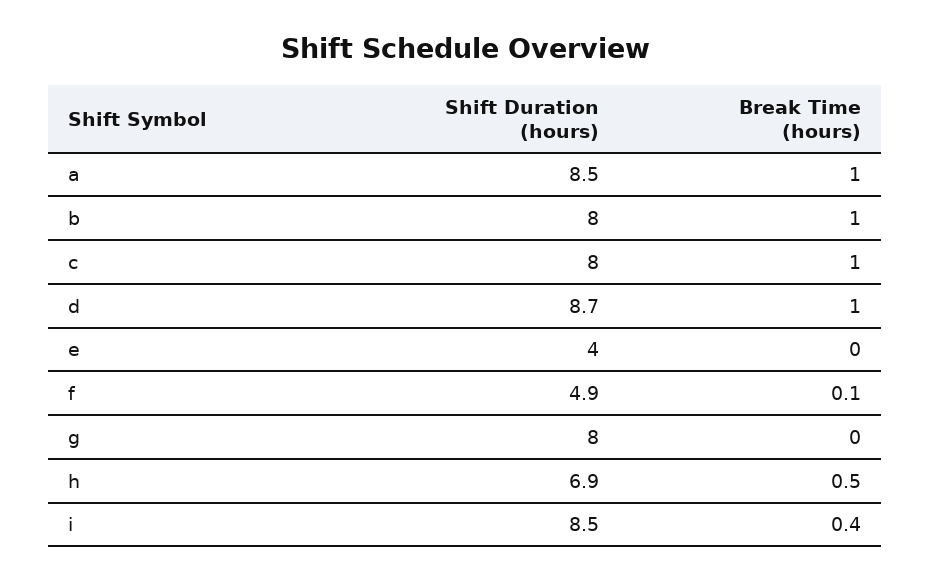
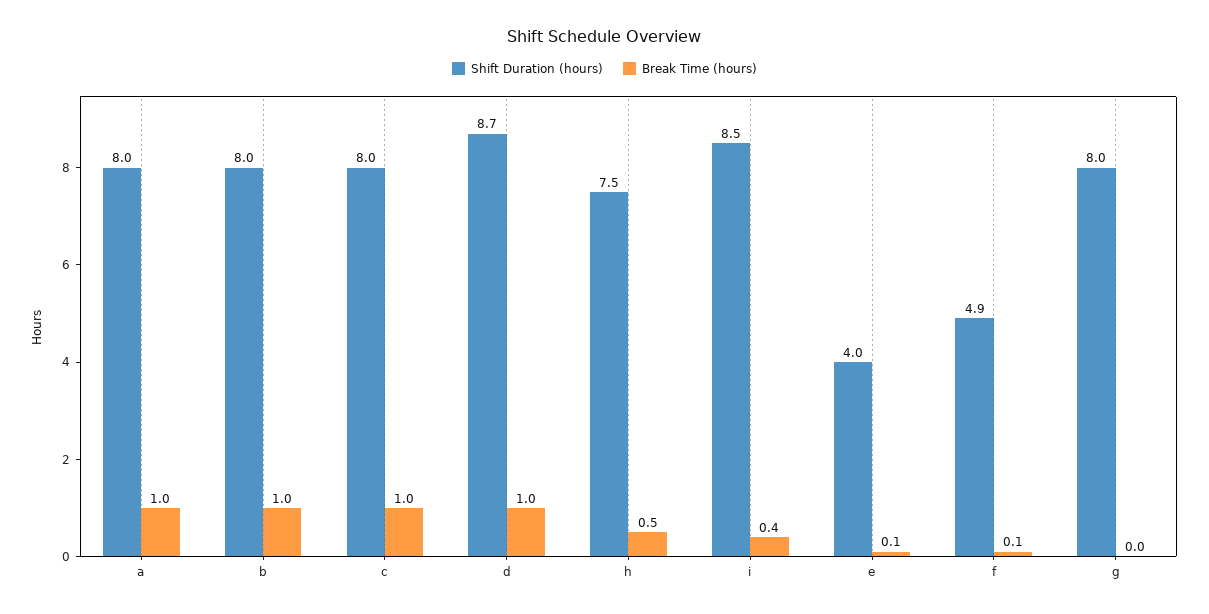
  {
    "Shift Duration (hours)": {
-     "a": 8.5,
+     "a": 8,
      "b": 8,
      "c": 8,
      "d": 8.7,
      "e": 4,
      "f": 4.9,
      "g": 8,
-     "h": 6.9,
+     "h": 7.5,
      "i": 8.5
    },
    "Break Time (hours)": {
      "a": 1,
      "b": 1,
      "c": 1,
      "d": 1,
-     "e": 0,
+     "e": 0.1,
      "f": 0.1,
      "g": 0,
      "h": 0.5,
      "i": 0.4
    }
  }

